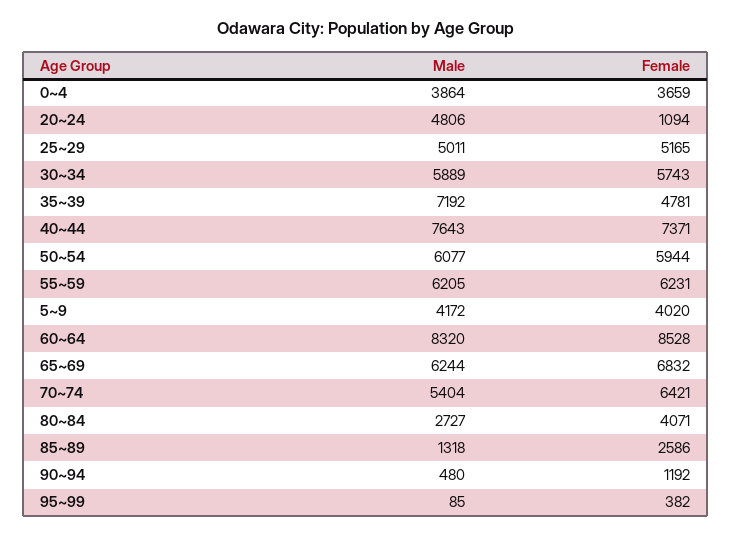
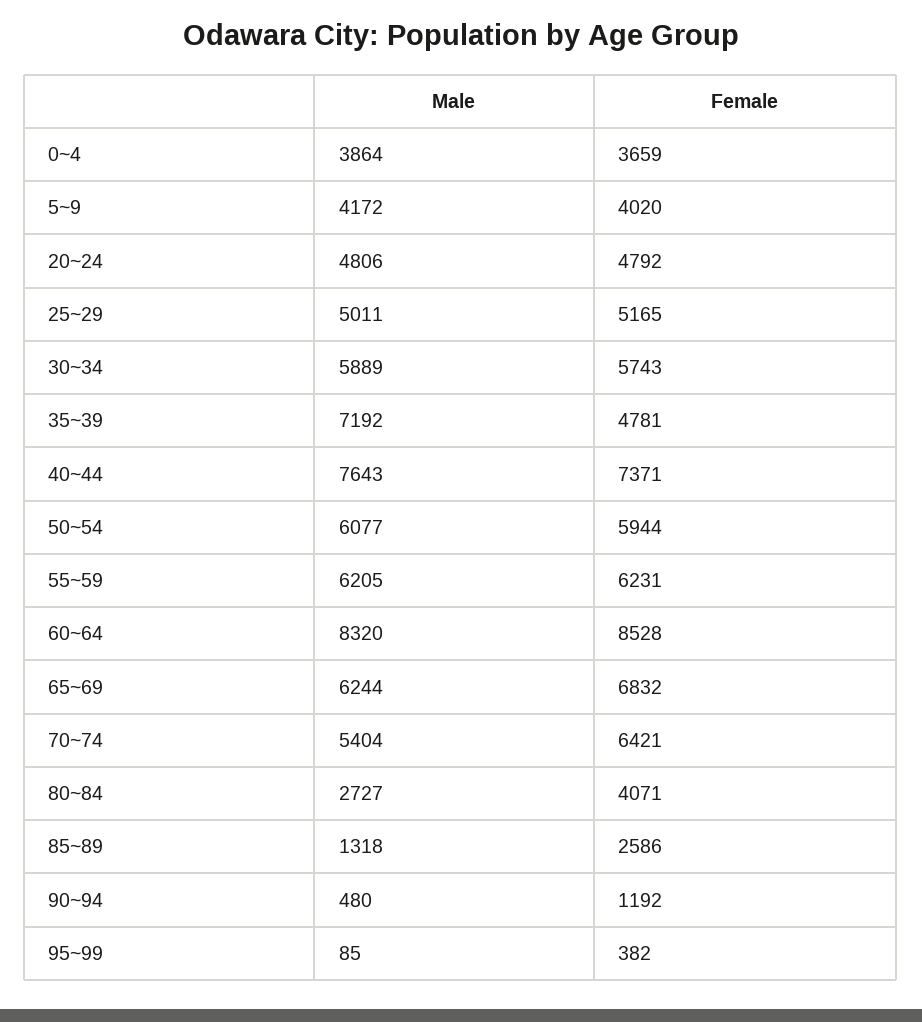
  {
    "Male": {
      "0~4": 3864,
      "20~24": 4806,
      "25~29": 5011,
      "30~34": 5889,
      "35~39": 7192,
      "40~44": 7643,
      "50~54": 6077,
      "55~59": 6205,
      "5~9": 4172,
      "60~64": 8320,
      "65~69": 6244,
      "70~74": 5404,
      "80~84": 2727,
      "85~89": 1318,
      "90~94": 480,
      "95~99": 85
    },
    "Female": {
      "0~4": 3659,
-     "20~24": 1094,
+     "20~24": 4792,
      "25~29": 5165,
      "30~34": 5743,
      "35~39": 4781,
      "40~44": 7371,
      "50~54": 5944,
      "55~59": 6231,
      "5~9": 4020,
      "60~64": 8528,
      "65~69": 6832,
      "70~74": 6421,
      "80~84": 4071,
      "85~89": 2586,
      "90~94": 1192,
      "95~99": 382
    }
  }

